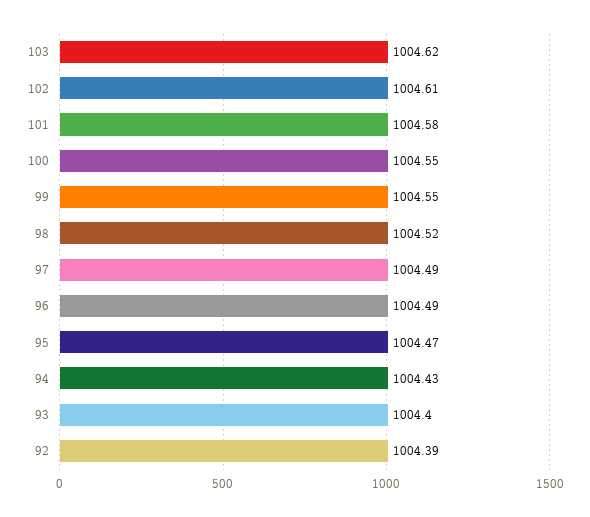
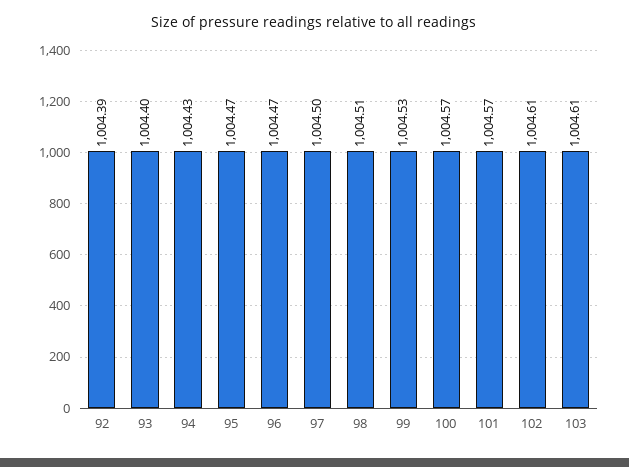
  {
-   "103": 1004.62,
+   "103": 1004.61,
    "102": 1004.61,
-   "101": 1004.58,
+   "101": 1004.57,
-   "100": 1004.55,
+   "100": 1004.57,
-   "99": 1004.55,
+   "99": 1004.53,
-   "98": 1004.52,
+   "98": 1004.51,
-   "97": 1004.49,
+   "97": 1004.5,
-   "96": 1004.49,
+   "96": 1004.47,
    "95": 1004.47,
    "94": 1004.43,
    "93": 1004.4,
    "92": 1004.39
  }

